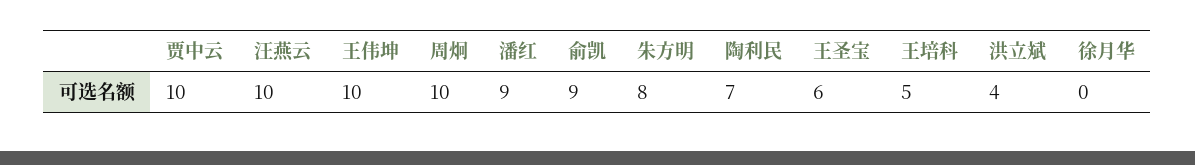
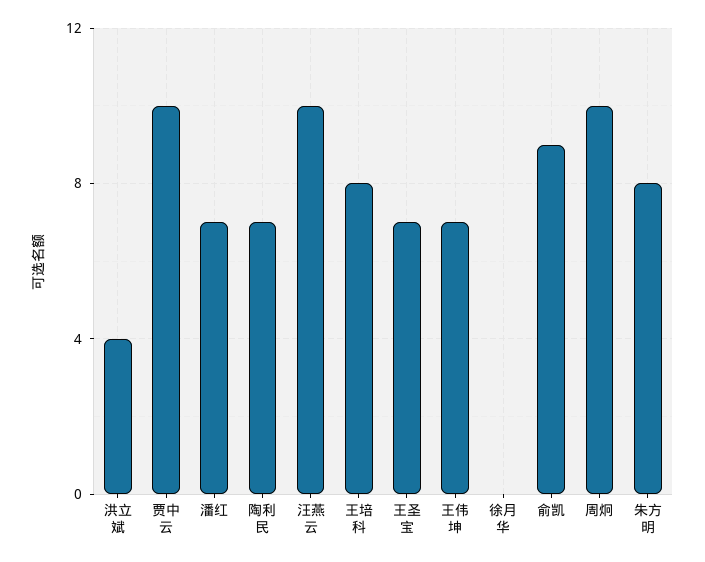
  {
    "贾中云": 10,
    "汪燕云": 10,
-   "王伟坤": 10,
+   "王伟坤": 7,
    "周炯": 10,
-   "潘红": 9,
+   "潘红": 7,
    "俞凯": 9,
    "朱方明": 8,
    "陶利民": 7,
-   "王圣宝": 6,
+   "王圣宝": 7,
-   "王培科": 5,
+   "王培科": 8,
    "洪立斌": 4,
    "徐月华": 0
  }

